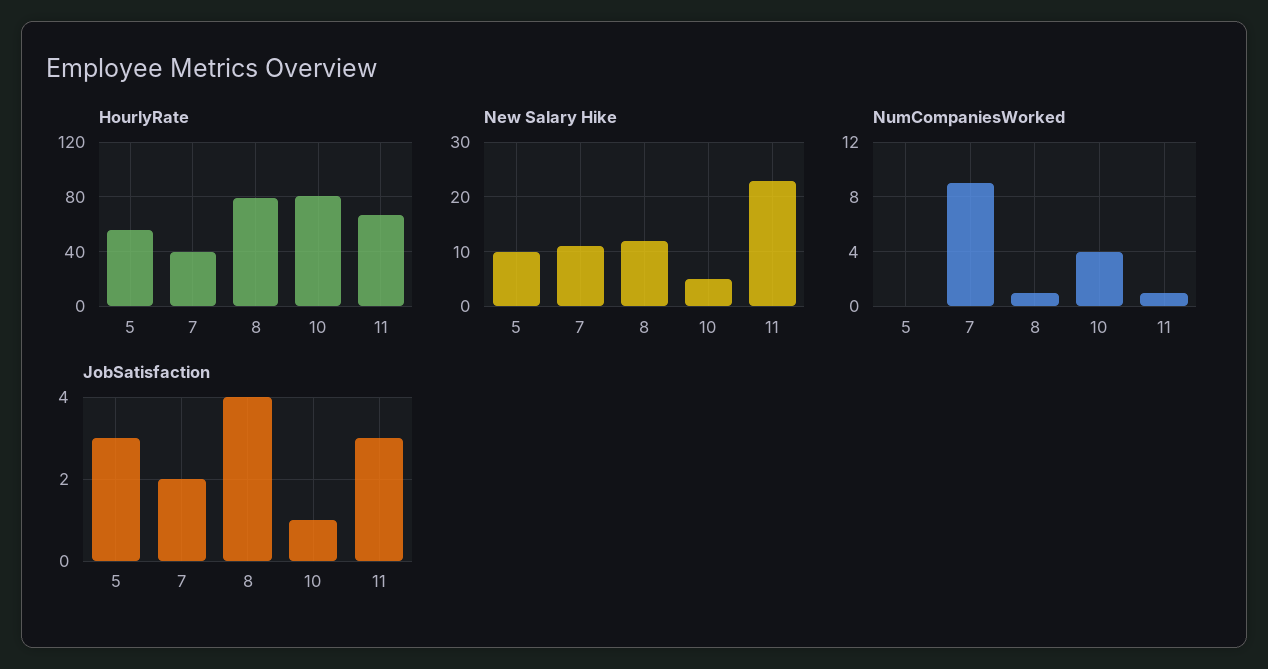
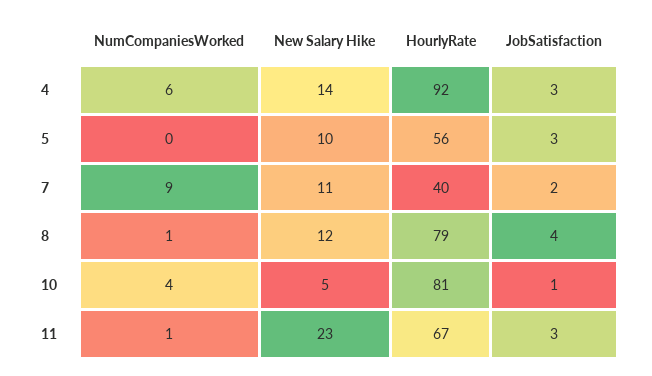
  {
    "HourlyRate": {
      "5": 56,
      "7": 40,
      "8": 79,
      "10": 81,
-     "11": 67
+     "11": 67,
+     "4": 92
    },
    "New Salary Hike": {
      "5": 10,
      "7": 11,
      "8": 12,
      "10": 5,
-     "11": 23
+     "11": 23,
+     "4": 14
    },
    "NumCompaniesWorked": {
      "5": 0,
      "7": 9,
      "8": 1,
      "10": 4,
-     "11": 1
+     "11": 1,
+     "4": 6
    },
    "JobSatisfaction": {
      "5": 3,
      "7": 2,
      "8": 4,
      "10": 1,
-     "11": 3
+     "11": 3,
+     "4": 3
    }
  }

